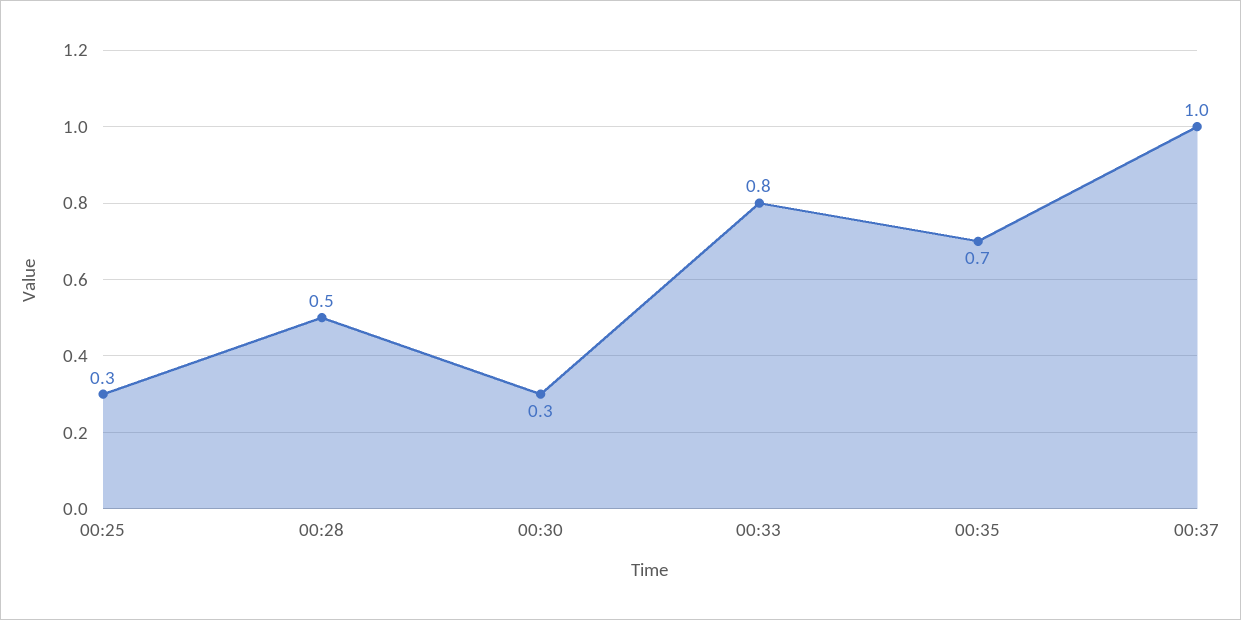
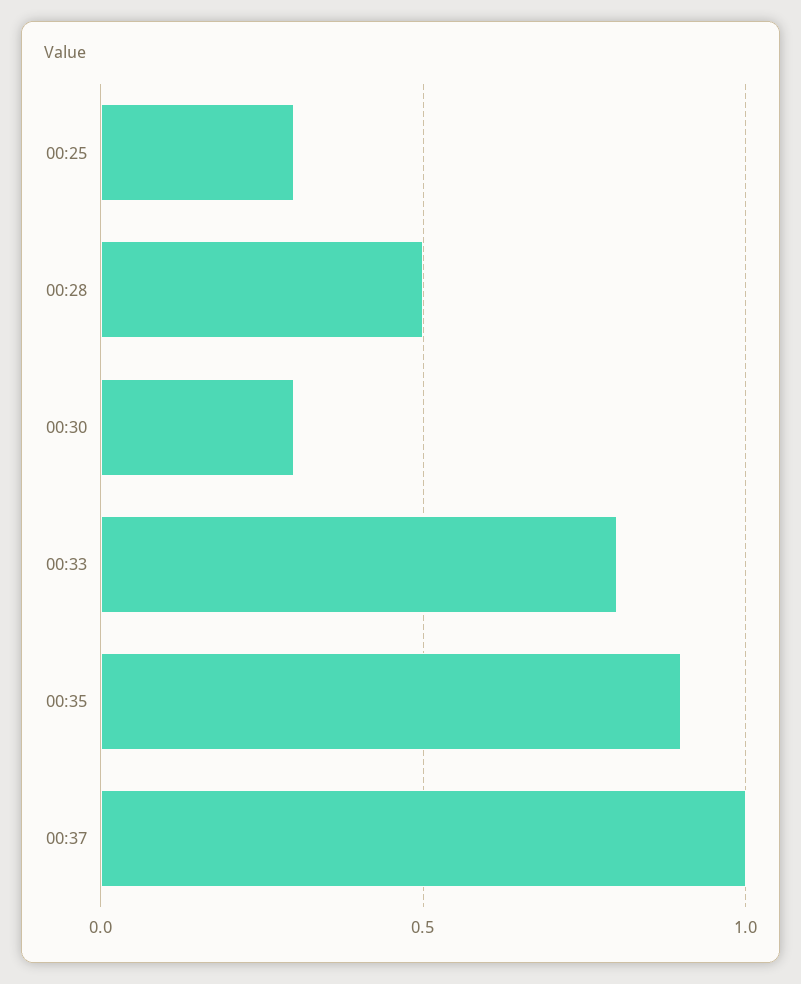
  {
    "00:25": 0.3,
    "00:28": 0.5,
    "00:30": 0.3,
    "00:33": 0.8,
-   "00:35": 0.7,
+   "00:35": 0.9,
    "00:37": 1
  }

